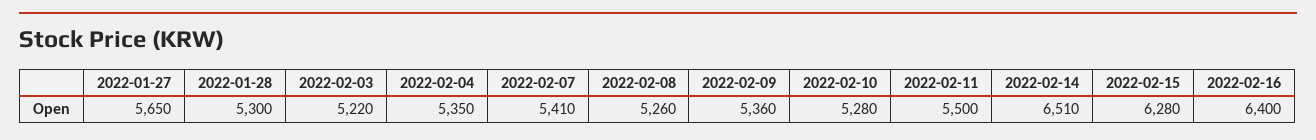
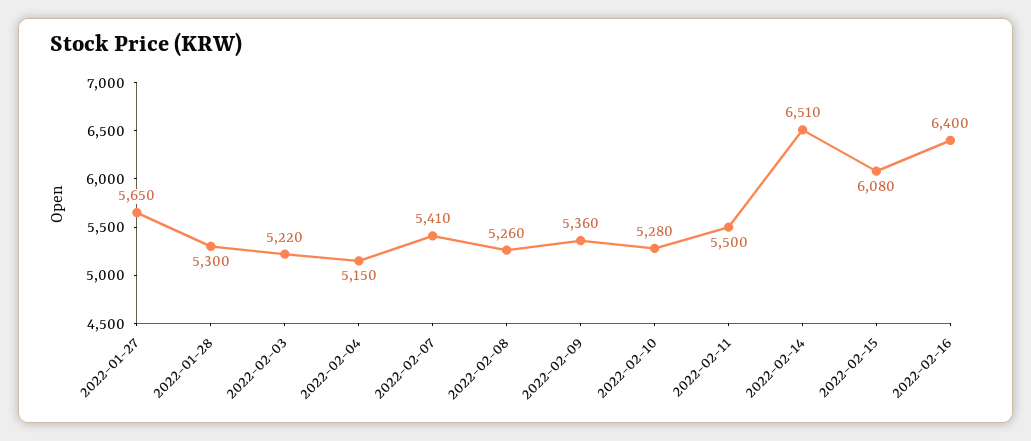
  {
    "2022-01-27": 5650,
    "2022-01-28": 5300,
    "2022-02-03": 5220,
-   "2022-02-04": 5350,
+   "2022-02-04": 5150,
    "2022-02-07": 5410,
    "2022-02-08": 5260,
    "2022-02-09": 5360,
    "2022-02-10": 5280,
    "2022-02-11": 5500,
    "2022-02-14": 6510,
-   "2022-02-15": 6280,
+   "2022-02-15": 6080,
    "2022-02-16": 6400
  }

